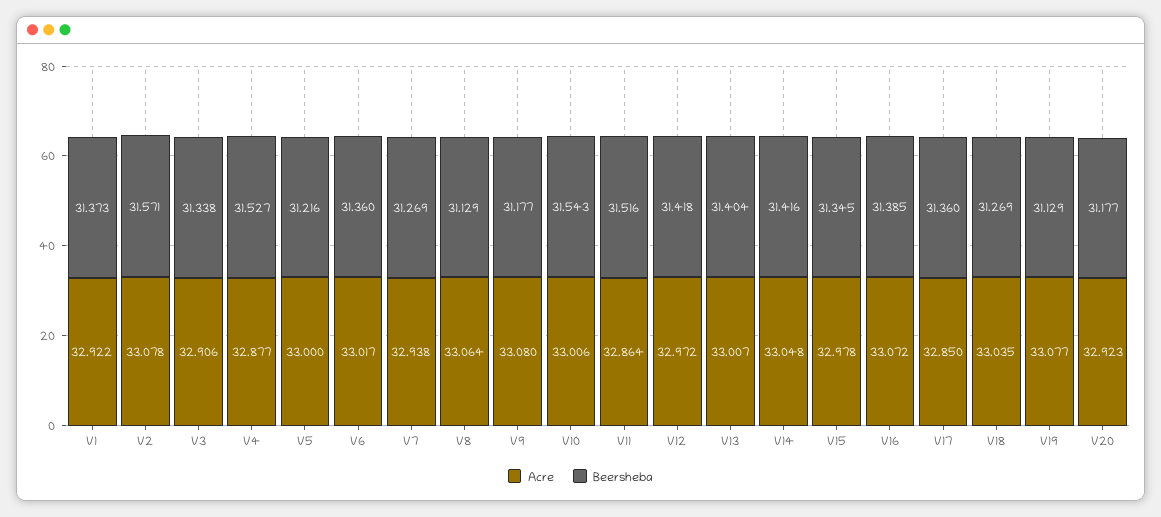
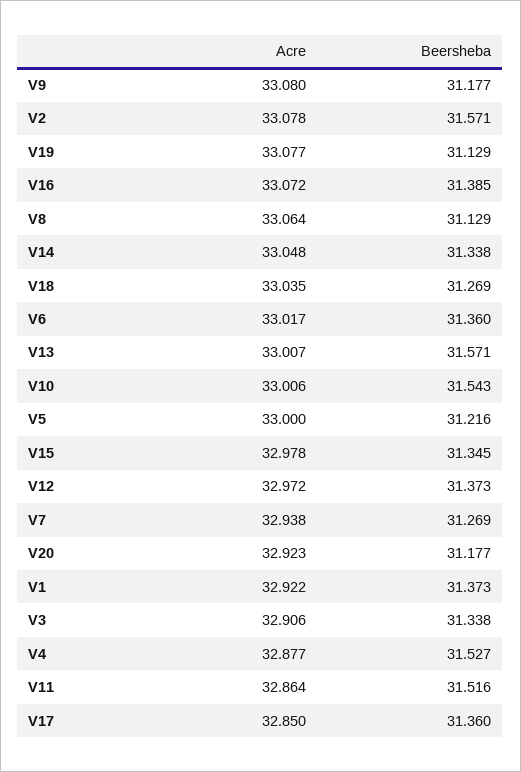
  {
    "Acre": {
      "V1": 32.922,
      "V2": 33.078,
      "V3": 32.906,
      "V4": 32.877,
      "V5": 33,
      "V6": 33.017,
      "V7": 32.938,
      "V8": 33.064,
      "V9": 33.08,
      "V10": 33.006,
      "V11": 32.864,
      "V12": 32.972,
      "V13": 33.007,
      "V14": 33.048,
      "V15": 32.978,
      "V16": 33.072,
      "V17": 32.85,
      "V18": 33.035,
      "V19": 33.077,
      "V20": 32.923
    },
    "Beersheba": {
      "V1": 31.373,
      "V2": 31.571,
      "V3": 31.338,
      "V4": 31.527,
      "V5": 31.216,
      "V6": 31.36,
      "V7": 31.269,
      "V8": 31.129,
      "V9": 31.177,
      "V10": 31.543,
      "V11": 31.516,
-     "V12": 31.418,
+     "V12": 31.373,
-     "V13": 31.404,
+     "V13": 31.571,
-     "V14": 31.416,
+     "V14": 31.338,
      "V15": 31.345,
      "V16": 31.385,
      "V17": 31.36,
      "V18": 31.269,
      "V19": 31.129,
      "V20": 31.177
    }
  }

